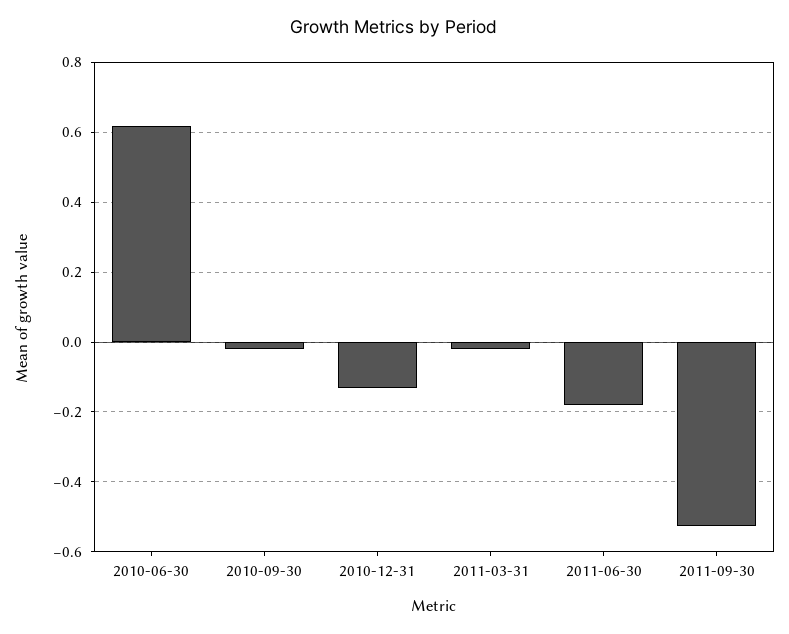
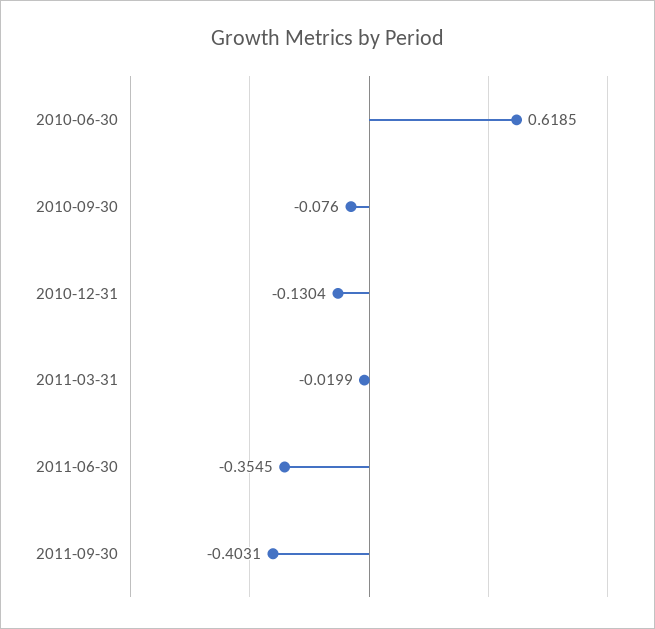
  {
    "2010-06-30": 0.6185,
-   "2010-09-30": -0.02,
+   "2010-09-30": -0.076,
    "2010-12-31": -0.1304,
    "2011-03-31": -0.0199,
-   "2011-06-30": -0.18,
+   "2011-06-30": -0.3545,
-   "2011-09-30": -0.52
+   "2011-09-30": -0.4031
  }

